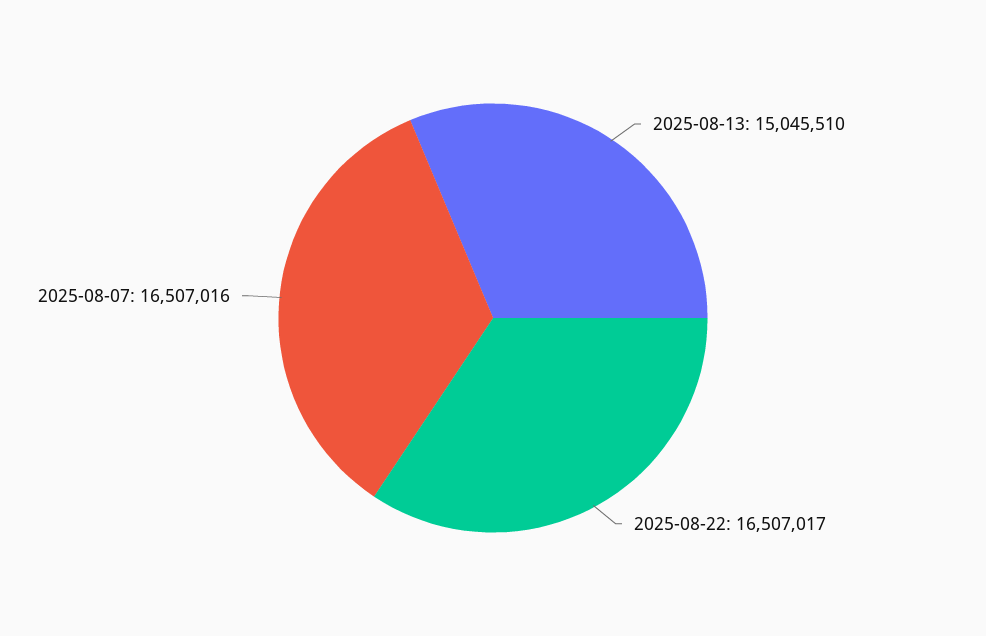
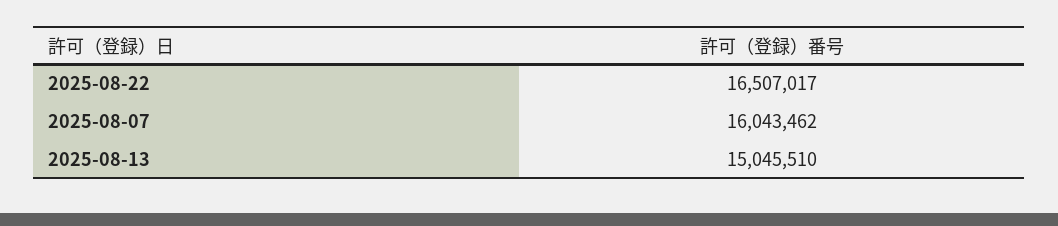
  {
    "2025-08-13": 15045510,
    "2025-08-22": 16507017,
-   "2025-08-07": 16507016
+   "2025-08-07": 16043462
  }

